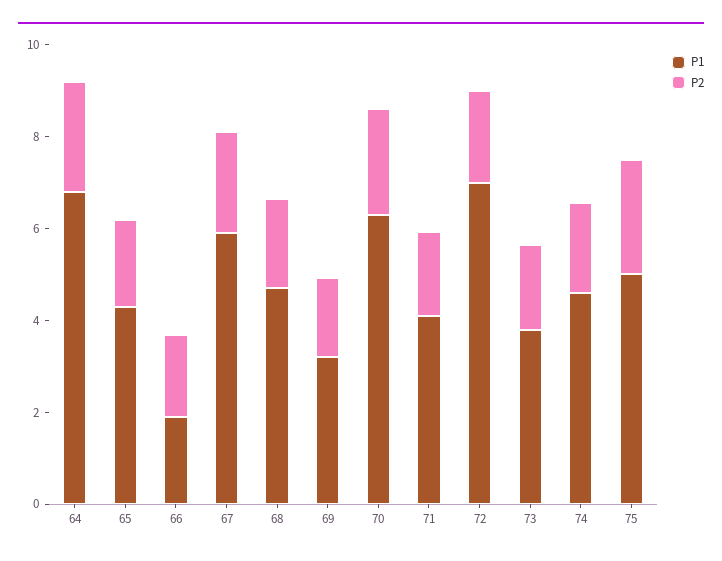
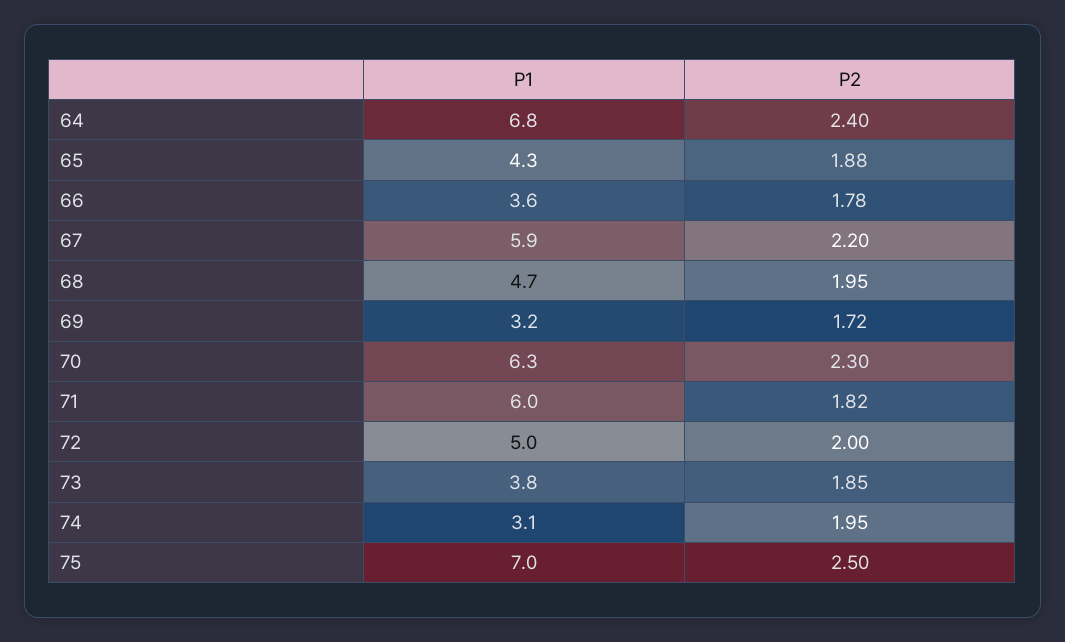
  {
    "P1": {
      "64": 6.8,
      "65": 4.3,
-     "66": 2,
+     "66": 3.6,
      "67": 5.9,
      "68": 4.7,
      "69": 3.2,
      "70": 6.3,
-     "71": 4,
+     "71": 6,
-     "72": 7,
+     "72": 5,
      "73": 3.8,
-     "74": 4.5,
+     "74": 3.1,
-     "75": 5
+     "75": 7
    },
    "P2": {
      "64": 2.4,
      "65": 1.88,
      "66": 1.78,
      "67": 2.2,
      "68": 1.95,
      "69": 1.72,
      "70": 2.3,
      "71": 1.82,
      "72": 2,
      "73": 1.85,
      "74": 1.95,
      "75": 2.5
    }
  }

